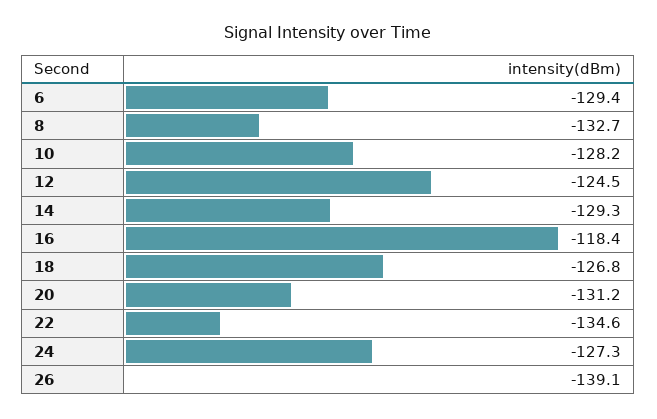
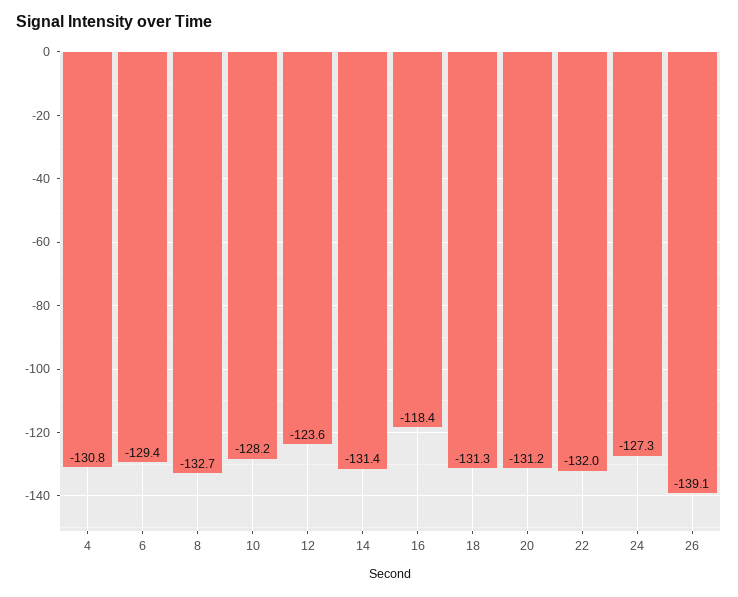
  {
    "6": -129.4,
    "8": -132.7,
    "10": -128.2,
-   "12": -124.5,
+   "12": -123.6,
-   "14": -129.3,
+   "14": -131.4,
    "16": -118.4,
-   "18": -126.8,
+   "18": -131.3,
    "20": -131.2,
-   "22": -134.6,
+   "22": -132,
    "24": -127.3,
-   "26": -139.1
+   "26": -139.1,
+   "4": -130.8
  }

